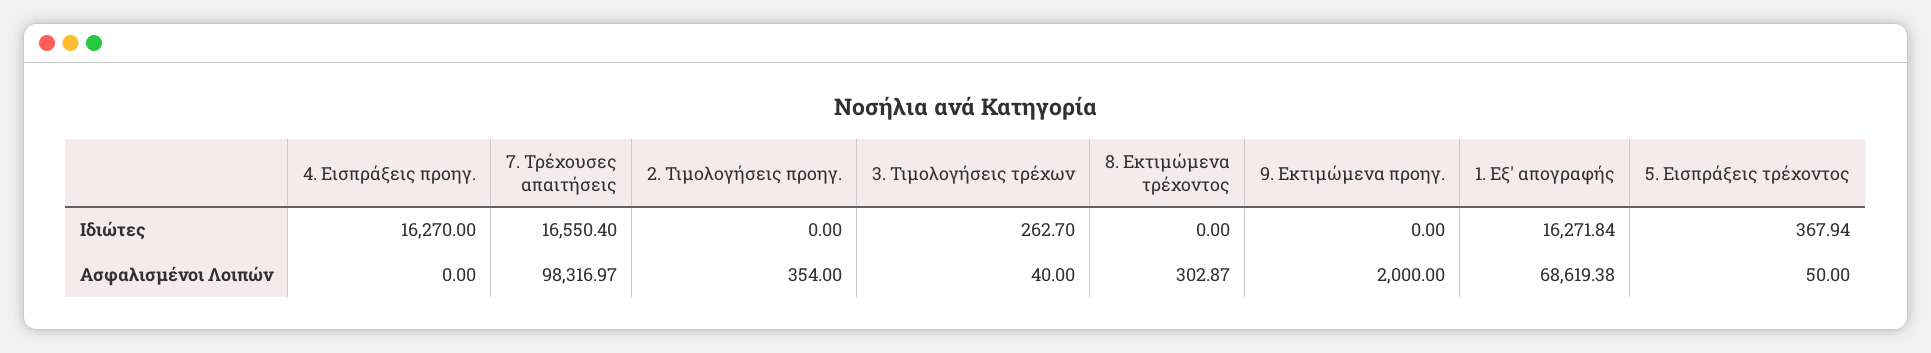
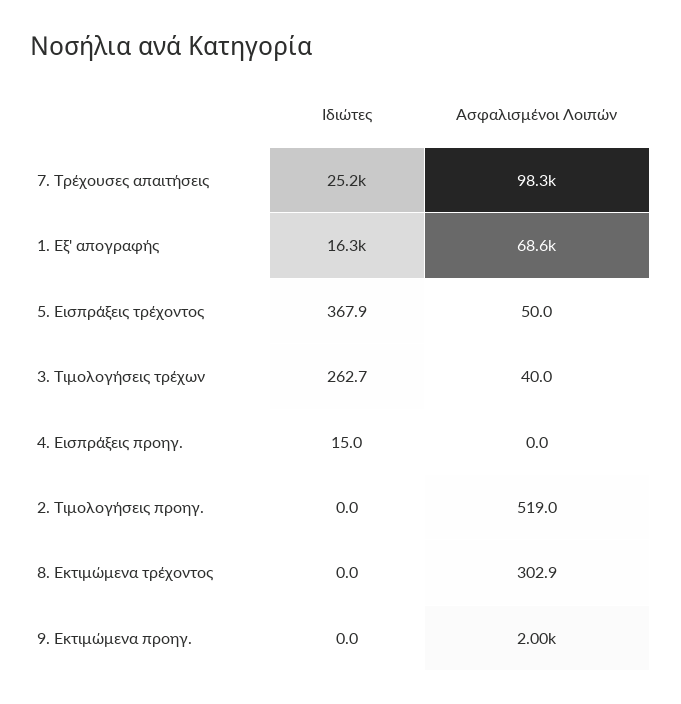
  {
    "4. Εισπράξεις προηγ.": {
-     "Ιδιώτες": 16270,
+     "Ιδιώτες": 15,
      "Ασφαλισμένοι Λοιπών": 0
    },
    "7. Τρέχουσες απαιτήσεις": {
-     "Ιδιώτες": 16550.4,
+     "Ιδιώτες": 25200,
      "Ασφαλισμένοι Λοιπών": 98316.97
    },
    "2. Τιμολογήσεις προηγ.": {
      "Ιδιώτες": 0,
-     "Ασφαλισμένοι Λοιπών": 354
+     "Ασφαλισμένοι Λοιπών": 519
    },
    "3. Τιμολογήσεις τρέχων": {
      "Ιδιώτες": 262.7,
      "Ασφαλισμένοι Λοιπών": 40
    },
    "8. Εκτιμώμενα τρέχοντος": {
      "Ιδιώτες": 0,
      "Ασφαλισμένοι Λοιπών": 302.87
    },
    "9. Εκτιμώμενα προηγ.": {
      "Ιδιώτες": 0,
      "Ασφαλισμένοι Λοιπών": 2000
    },
    "1. Εξ' απογραφής": {
      "Ιδιώτες": 16271.84,
      "Ασφαλισμένοι Λοιπών": 68619.38
    },
    "5. Εισπράξεις τρέχοντος": {
      "Ιδιώτες": 367.94,
      "Ασφαλισμένοι Λοιπών": 50
    }
  }

